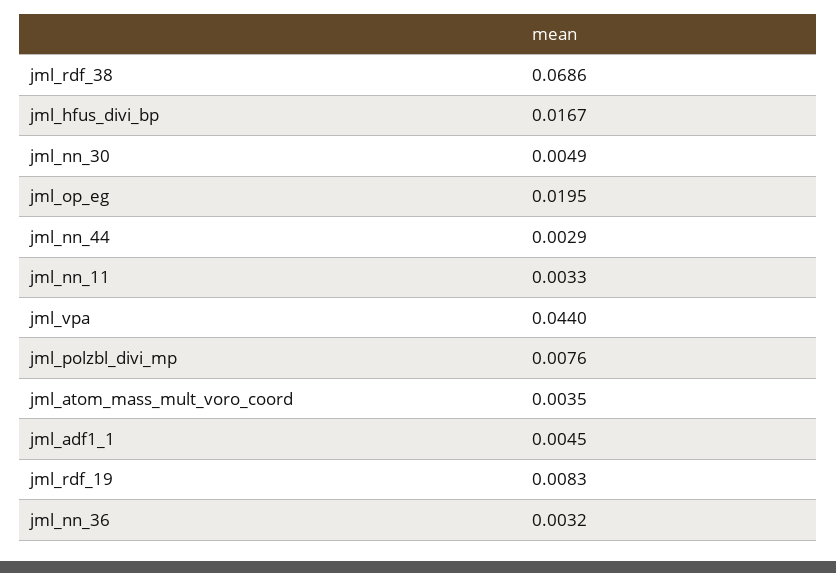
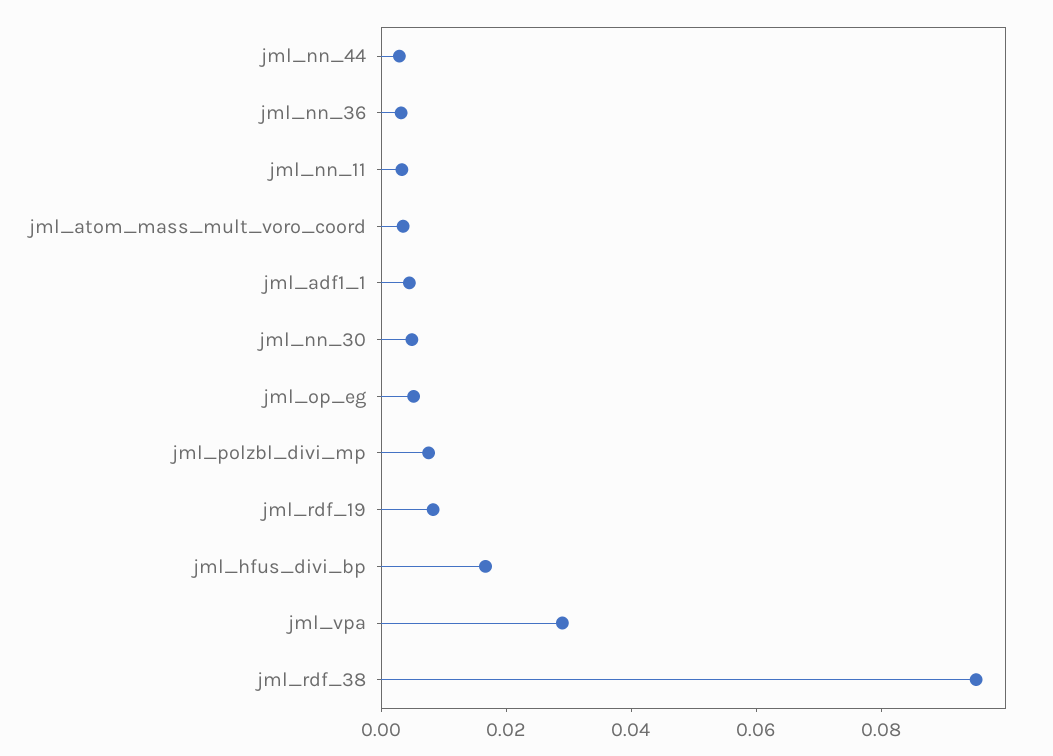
  {
-   "jml_rdf_38": 0.0686,
+   "jml_rdf_38": 0.095,
    "jml_hfus_divi_bp": 0.0167,
    "jml_nn_30": 0.0049,
-   "jml_op_eg": 0.0195,
+   "jml_op_eg": 0.005,
    "jml_nn_44": 0.0029,
    "jml_nn_11": 0.0033,
-   "jml_vpa": 0.044,
+   "jml_vpa": 0.03,
    "jml_polzbl_divi_mp": 0.0076,
    "jml_atom_mass_mult_voro_coord": 0.0035,
    "jml_adf1_1": 0.0045,
    "jml_rdf_19": 0.0083,
    "jml_nn_36": 0.0032
  }

